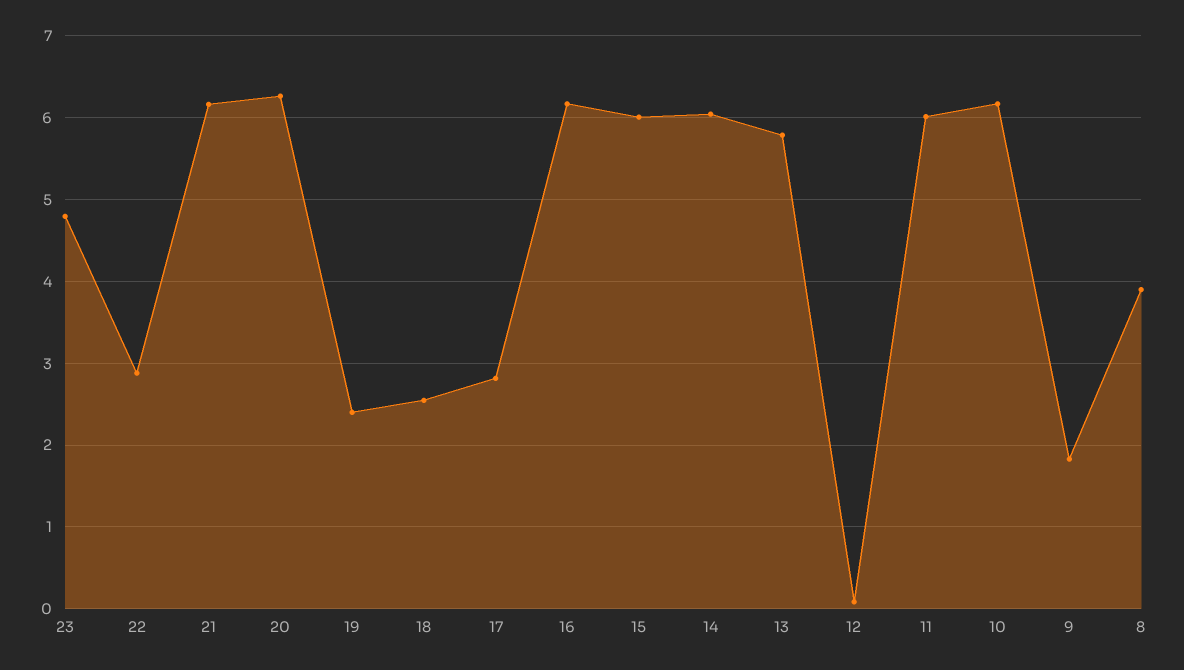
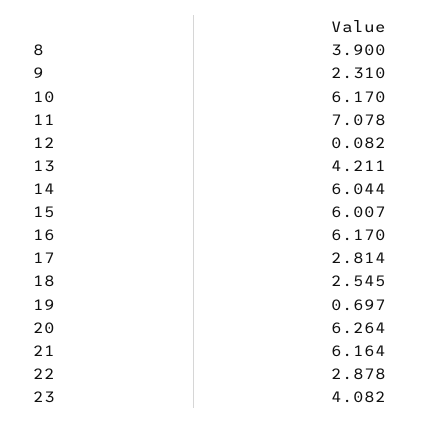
  {
-   "23": 4.8,
+   "23": 4.082,
    "22": 2.878,
    "21": 6.164,
    "20": 6.264,
-   "19": 2.4,
+   "19": 0.697,
    "18": 2.545,
    "17": 2.814,
    "16": 6.17,
    "15": 6.007,
    "14": 6.044,
-   "13": 5.8,
+   "13": 4.211,
    "12": 0.082,
-   "11": 6,
+   "11": 7.078,
    "10": 6.17,
-   "9": 1.8,
+   "9": 2.31,
    "8": 3.9
  }

